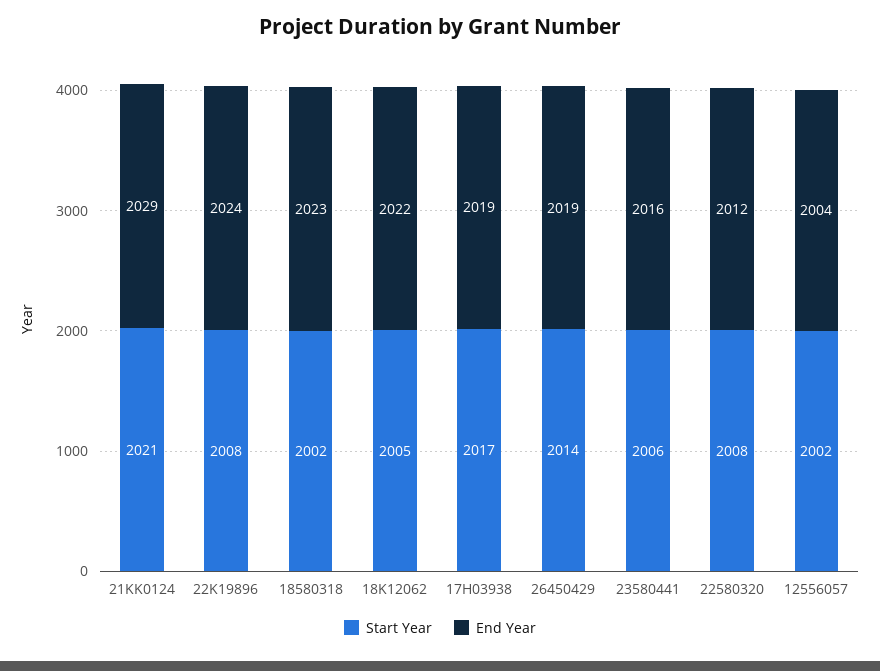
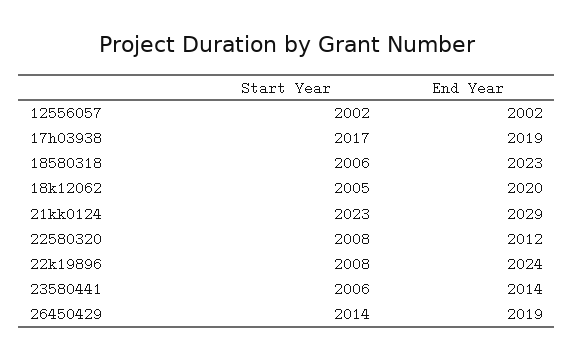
  {
    "Start Year": {
-     "21KK0124": 2021,
+     "21KK0124": 2023,
      "22K19896": 2008,
-     "18580318": 2002,
+     "18580318": 2006,
      "18K12062": 2005,
      "17H03938": 2017,
      "26450429": 2014,
      "23580441": 2006,
      "22580320": 2008,
      "12556057": 2002
    },
    "End Year": {
      "21KK0124": 2029,
      "22K19896": 2024,
      "18580318": 2023,
-     "18K12062": 2022,
+     "18K12062": 2020,
      "17H03938": 2019,
      "26450429": 2019,
-     "23580441": 2016,
+     "23580441": 2014,
      "22580320": 2012,
-     "12556057": 2004
+     "12556057": 2002
    }
  }

